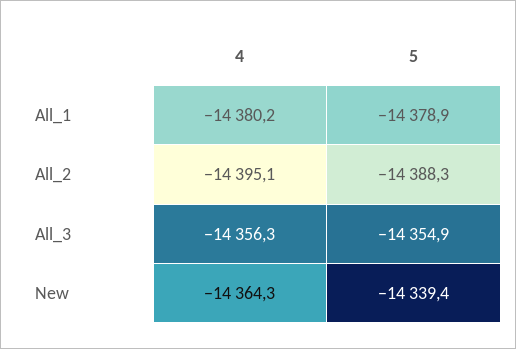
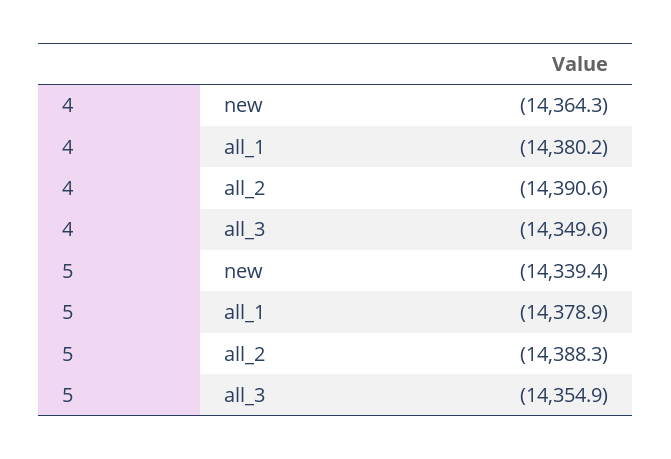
  {
    "4": {
      "All_1": -14380.2,
-     "All_2": -14395.1,
+     "All_2": -14390.6,
-     "All_3": -14356.3,
+     "All_3": -14349.6,
      "New": -14364.3
    },
    "5": {
      "All_1": -14378.9,
      "All_2": -14388.3,
      "All_3": -14354.9,
      "New": -14339.4
    }
  }

